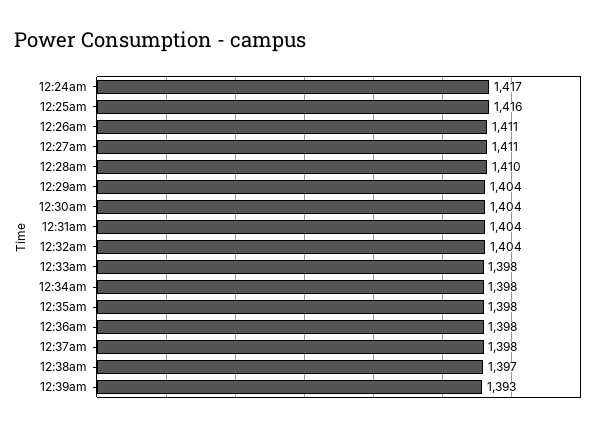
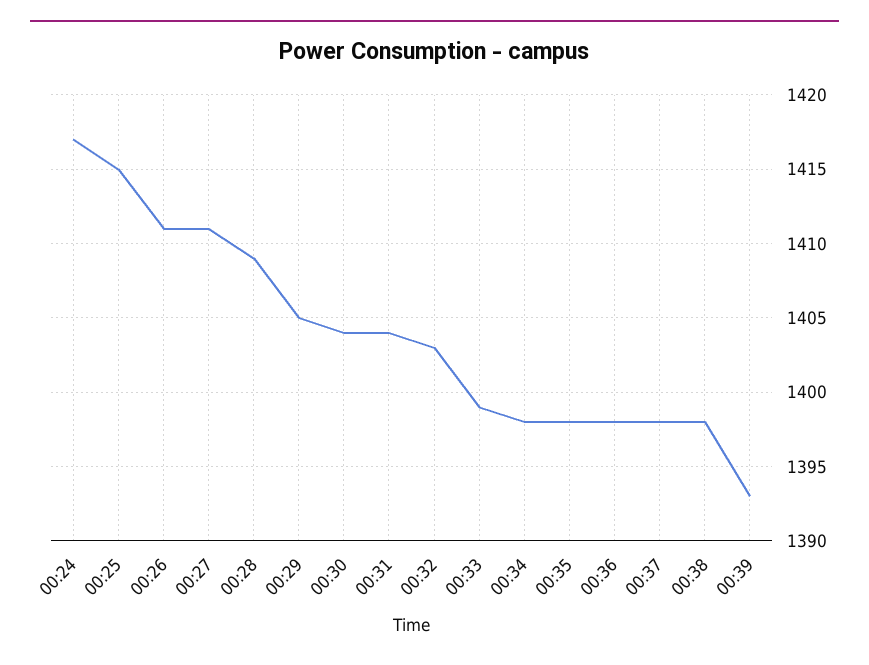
  {
    "12:24am": 1417,
-   "12:25am": 1416,
+   "12:25am": 1415,
    "12:26am": 1411,
    "12:27am": 1411,
-   "12:28am": 1410,
+   "12:28am": 1409,
-   "12:29am": 1404,
+   "12:29am": 1405,
    "12:30am": 1404,
    "12:31am": 1404,
-   "12:32am": 1404,
+   "12:32am": 1403,
-   "12:33am": 1398,
+   "12:33am": 1399,
    "12:34am": 1398,
    "12:35am": 1398,
    "12:36am": 1398,
    "12:37am": 1398,
-   "12:38am": 1397,
+   "12:38am": 1398,
    "12:39am": 1393
  }

